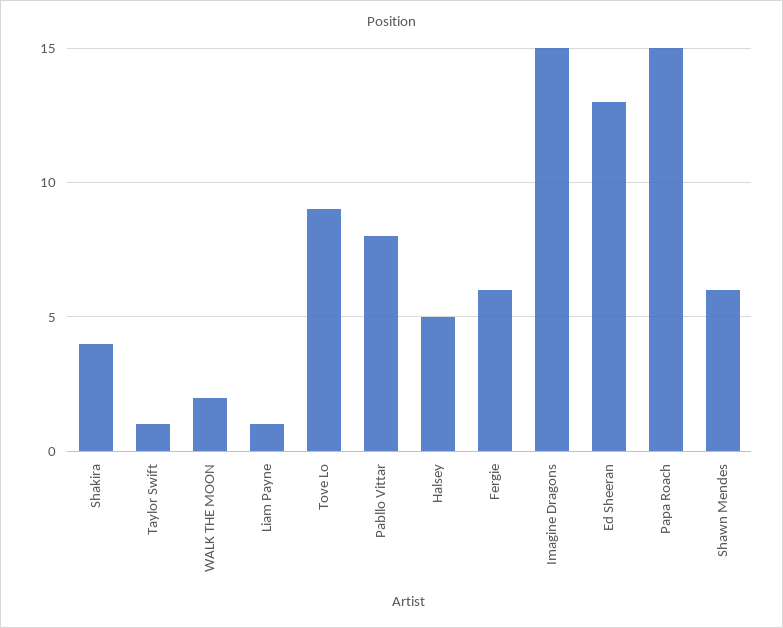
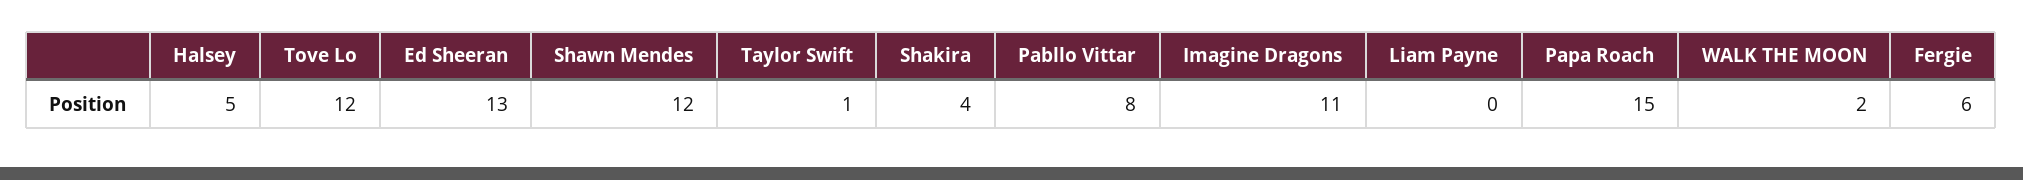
  {
    "Shakira": 4,
    "Taylor Swift": 1,
    "WALK THE MOON": 2,
-   "Liam Payne": 1,
+   "Liam Payne": 0,
-   "Tove Lo": 9,
+   "Tove Lo": 12,
    "Pabllo Vittar": 8,
    "Halsey": 5,
    "Fergie": 6,
-   "Imagine Dragons": 15,
+   "Imagine Dragons": 11,
    "Ed Sheeran": 13,
    "Papa Roach": 15,
-   "Shawn Mendes": 6
+   "Shawn Mendes": 12
  }

